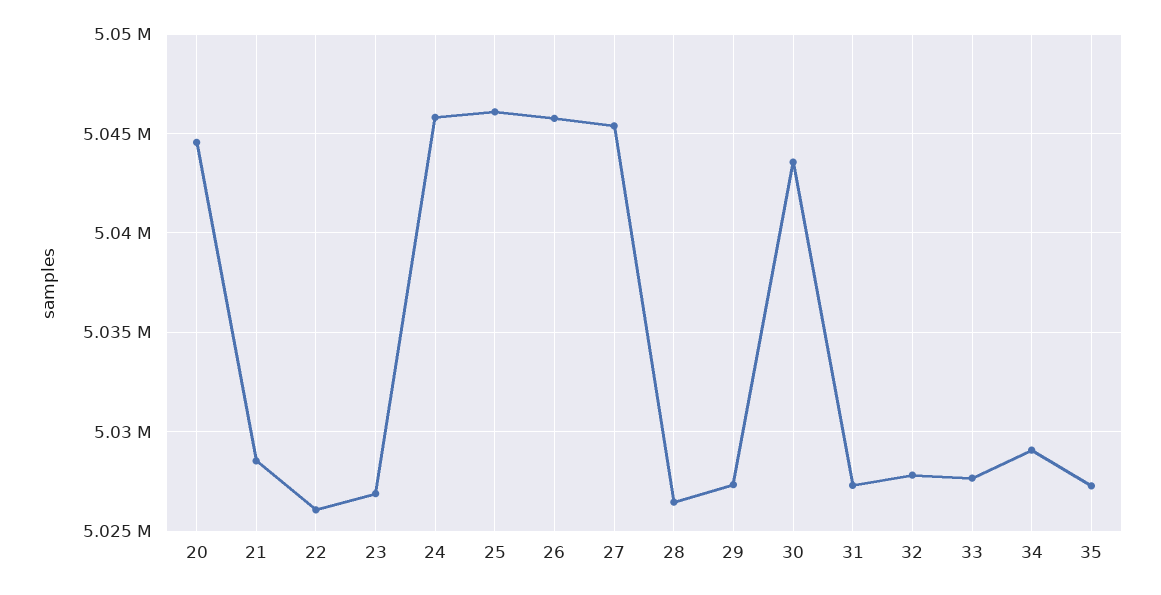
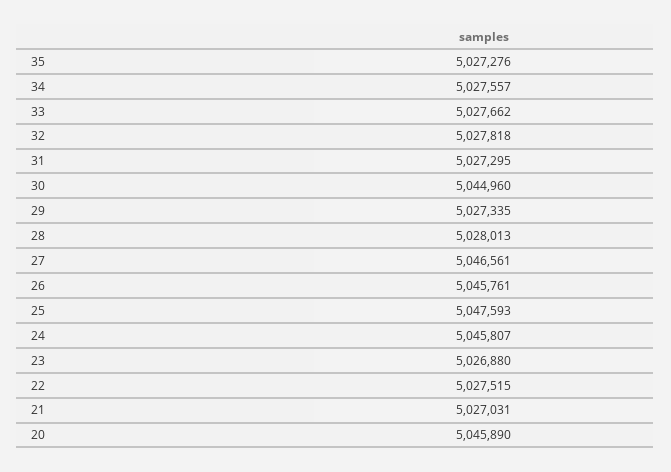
  {
-   "20": 5044500,
+   "20": 5045890,
-   "21": 5028500,
+   "21": 5027031,
-   "22": 5026000,
+   "22": 5027515,
    "23": 5026880,
    "24": 5045807,
-   "25": 5046000,
+   "25": 5047593,
    "26": 5045761,
-   "27": 5045500,
+   "27": 5046561,
-   "28": 5026500,
+   "28": 5028013,
    "29": 5027335,
-   "30": 5043500,
+   "30": 5044960,
    "31": 5027295,
    "32": 5027818,
    "33": 5027662,
-   "34": 5029000,
+   "34": 5027557,
    "35": 5027276
  }

